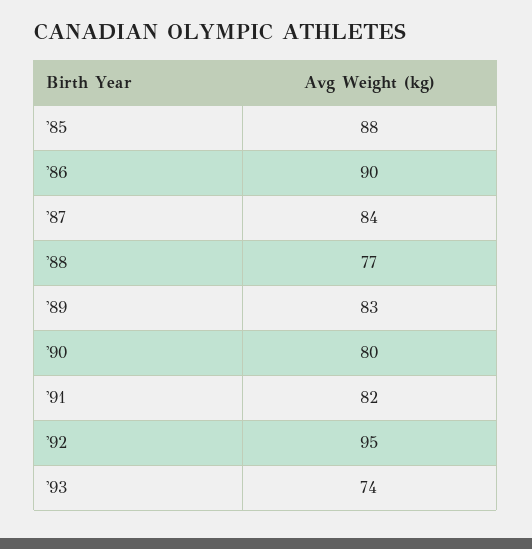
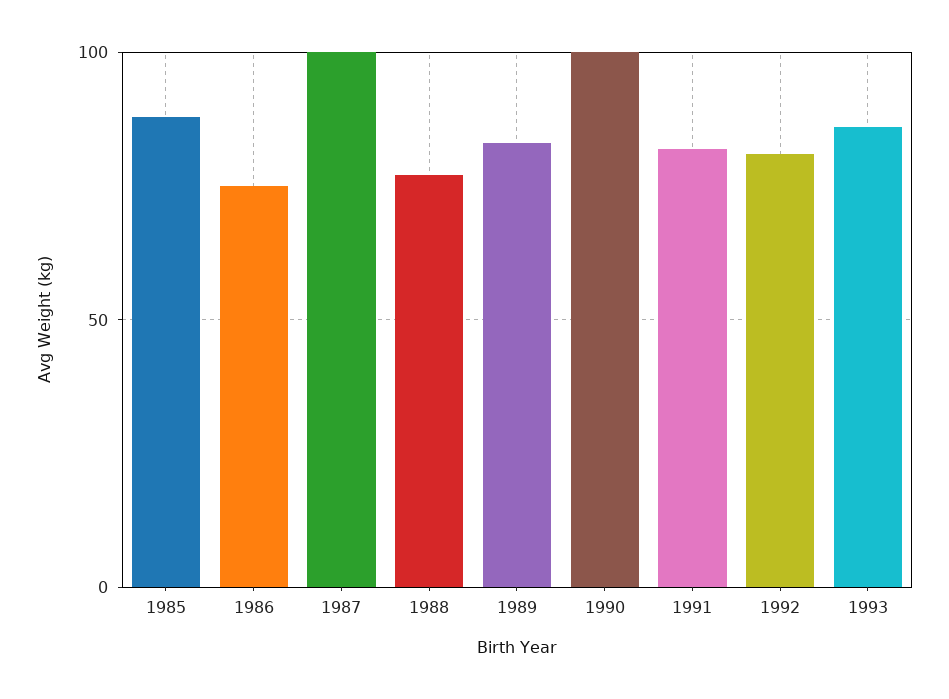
  {
    "'85": 88,
-   "'86": 90,
+   "'86": 75,
-   "'87": 84,
+   "'87": 100,
    "'88": 77,
    "'89": 83,
-   "'90": 80,
+   "'90": 100,
    "'91": 82,
-   "'92": 95,
+   "'92": 80,
-   "'93": 74
+   "'93": 85
  }

